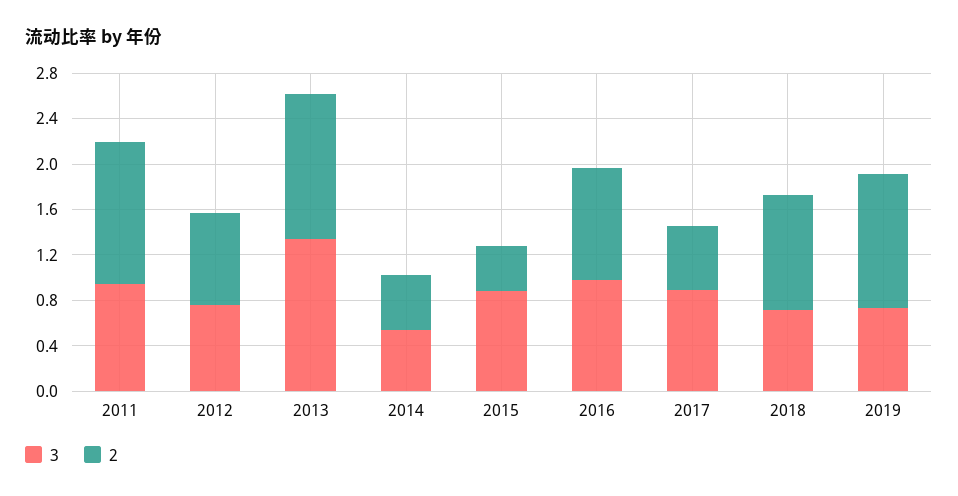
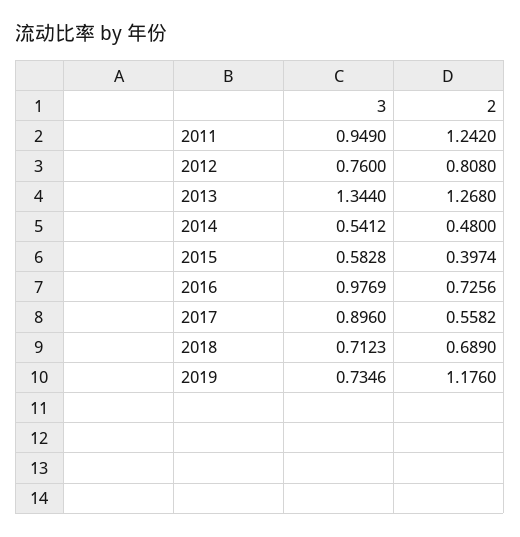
  {
    "3": {
      "2011": 0.949,
      "2012": 0.76,
      "2013": 1.344,
      "2014": 0.5412,
-     "2015": 0.9,
+     "2015": 0.5828,
      "2016": 0.9769,
      "2017": 0.896,
      "2018": 0.7123,
      "2019": 0.7346
    },
    "2": {
      "2011": 1.242,
      "2012": 0.808,
      "2013": 1.268,
      "2014": 0.48,
      "2015": 0.3974,
-     "2016": 1,
+     "2016": 0.7256,
      "2017": 0.5582,
-     "2018": 1,
+     "2018": 0.689,
      "2019": 1.176
    }
  }

